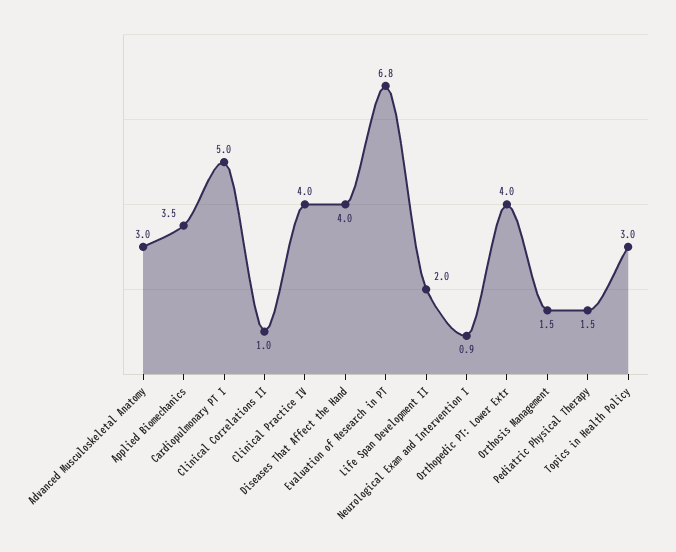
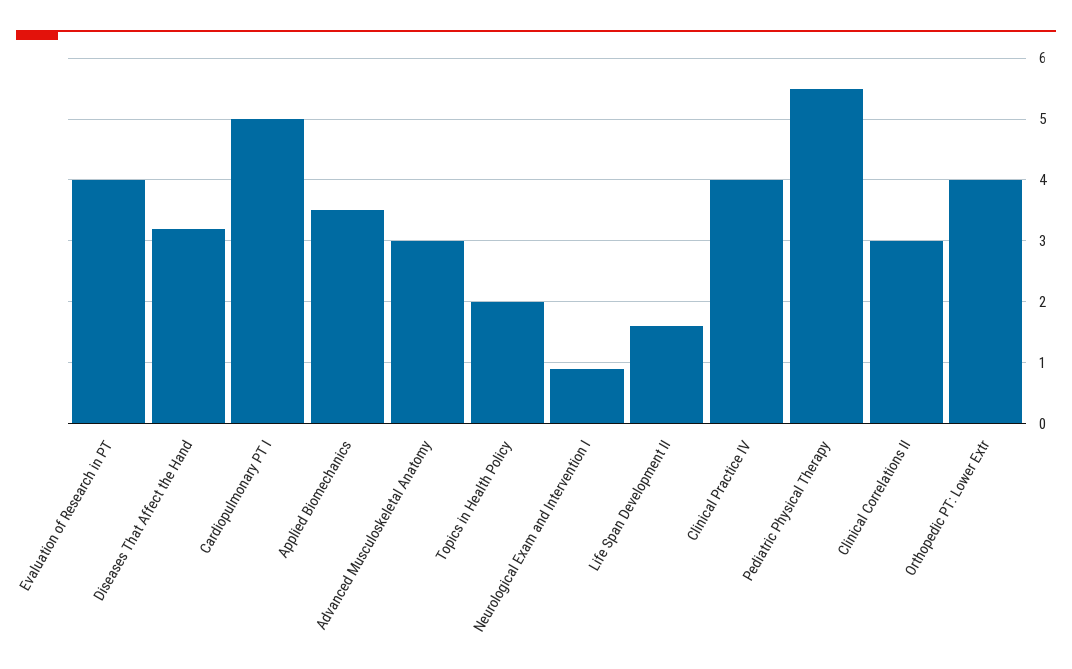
  {
    "Advanced Musculoskeletal Anatomy": 3,
    "Applied Biomechanics": 3.5,
    "Cardiopulmonary PT I": 5,
-   "Clinical Correlations II": 1,
+   "Clinical Correlations II": 3,
    "Clinical Practice IV": 4,
-   "Diseases That Affect the Hand": 4,
+   "Diseases That Affect the Hand": 3.2,
-   "Evaluation of Research in PT": 6.8,
+   "Evaluation of Research in PT": 4,
-   "Life Span Development II": 2,
+   "Life Span Development II": 1.6,
    "Neurological Exam and Intervention I": 0.9,
    "Orthopedic PT: Lower Extr": 4,
-   "Orthosis Management": 1.5,
-   "Pediatric Physical Therapy": 1.5,
+   "Pediatric Physical Therapy": 5.5,
-   "Topics in Health Policy": 3
+   "Topics in Health Policy": 2
  }

